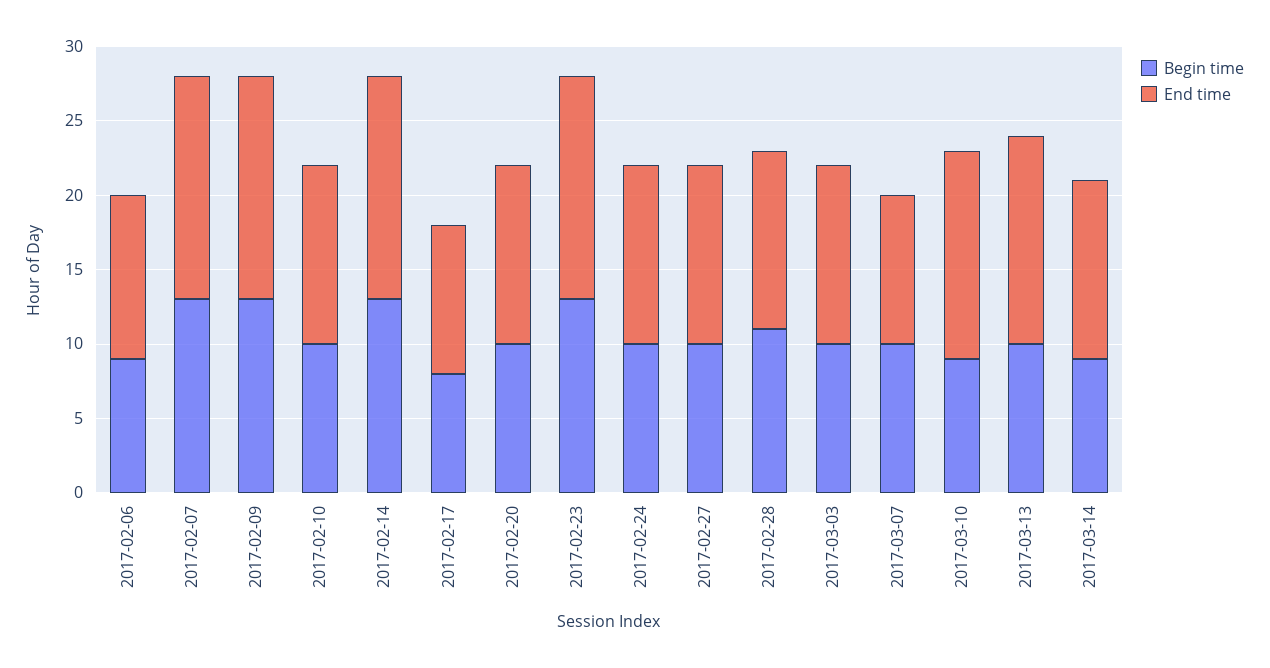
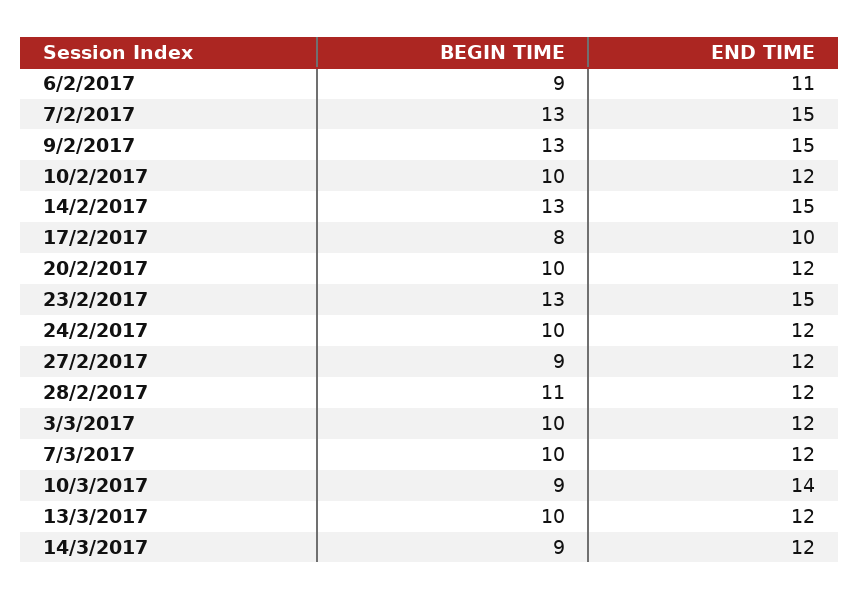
  {
    "Begin time": {
      "2017-02-06": 9,
      "2017-02-07": 13,
      "2017-02-09": 13,
      "2017-02-10": 10,
      "2017-02-14": 13,
      "2017-02-17": 8,
      "2017-02-20": 10,
      "2017-02-23": 13,
      "2017-02-24": 10,
-     "2017-02-27": 10,
+     "2017-02-27": 9,
      "2017-02-28": 11,
      "2017-03-03": 10,
      "2017-03-07": 10,
      "2017-03-10": 9,
      "2017-03-13": 10,
      "2017-03-14": 9
    },
    "End time": {
      "2017-02-06": 11,
      "2017-02-07": 15,
      "2017-02-09": 15,
      "2017-02-10": 12,
      "2017-02-14": 15,
      "2017-02-17": 10,
      "2017-02-20": 12,
      "2017-02-23": 15,
      "2017-02-24": 12,
      "2017-02-27": 12,
      "2017-02-28": 12,
      "2017-03-03": 12,
-     "2017-03-07": 10,
+     "2017-03-07": 12,
      "2017-03-10": 14,
-     "2017-03-13": 14,
+     "2017-03-13": 12,
      "2017-03-14": 12
    }
  }

